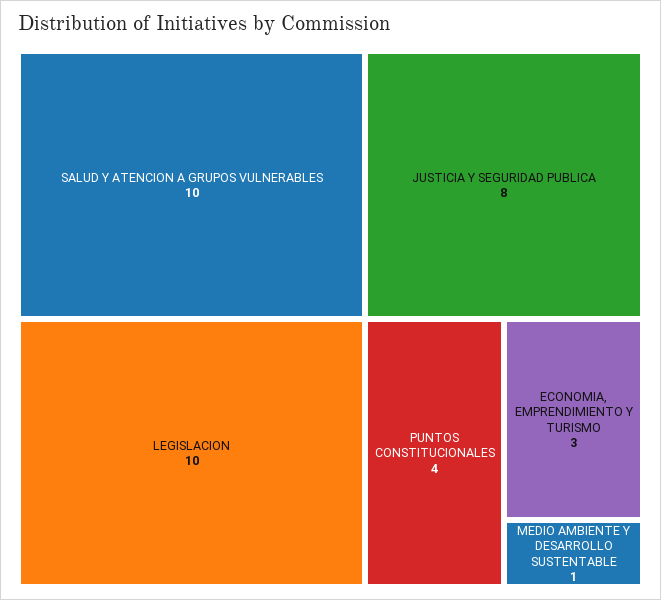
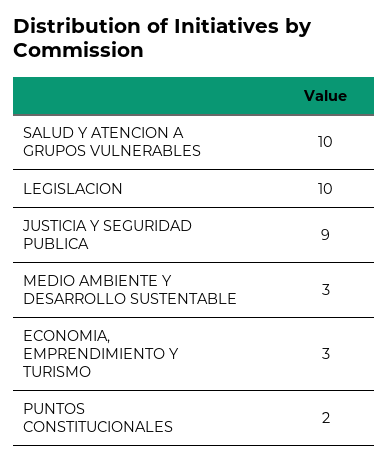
  {
    "SALUD Y ATENCION A GRUPOS VULNERABLES": 10,
    "LEGISLACION": 10,
-   "JUSTICIA Y SEGURIDAD PUBLICA": 8,
+   "JUSTICIA Y SEGURIDAD PUBLICA": 9,
-   "PUNTOS CONSTITUCIONALES": 4,
+   "PUNTOS CONSTITUCIONALES": 2,
    "ECONOMIA, EMPRENDIMIENTO Y TURISMO": 3,
-   "MEDIO AMBIENTE Y DESARROLLO SUSTENTABLE": 1
+   "MEDIO AMBIENTE Y DESARROLLO SUSTENTABLE": 3
  }

